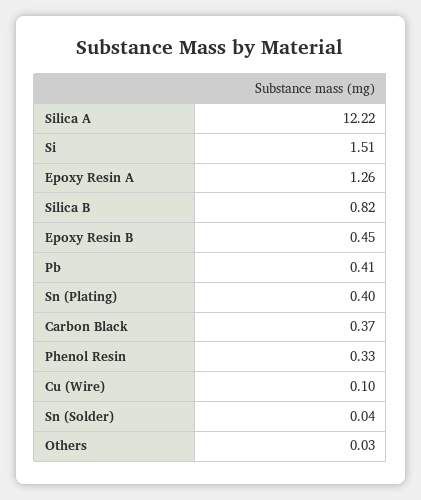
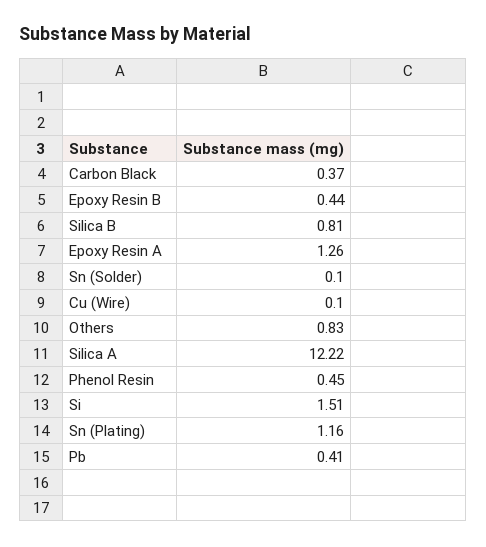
  {
    "Silica A": 12.22,
    "Si": 1.51,
    "Epoxy Resin A": 1.26,
-   "Silica B": 0.82,
+   "Silica B": 0.81,
-   "Epoxy Resin B": 0.45,
+   "Epoxy Resin B": 0.44,
    "Pb": 0.41,
-   "Sn (Plating)": 0.4,
+   "Sn (Plating)": 1.16,
    "Carbon Black": 0.37,
-   "Phenol Resin": 0.33,
+   "Phenol Resin": 0.45,
    "Cu (Wire)": 0.1,
-   "Sn (Solder)": 0.04,
+   "Sn (Solder)": 0.1,
-   "Others": 0.03
+   "Others": 0.83
  }

